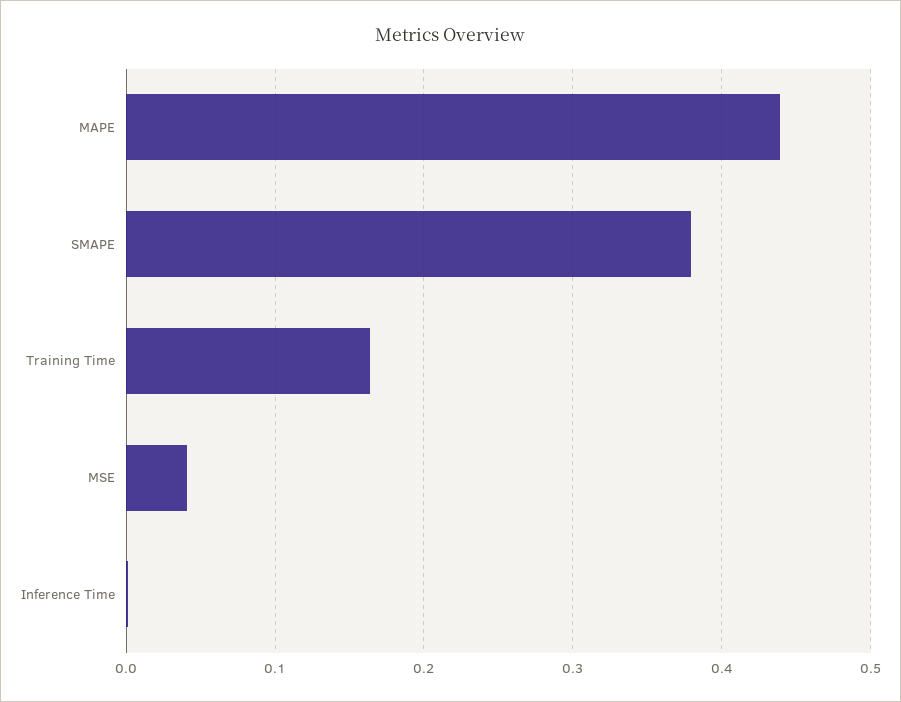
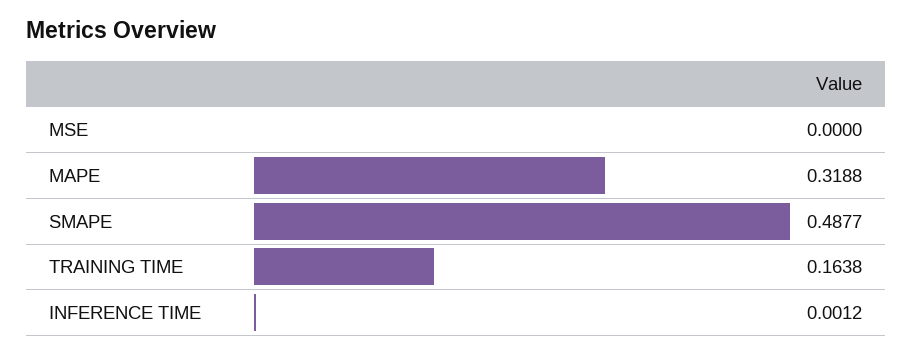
  {
-   "MAPE": 0.44,
+   "MAPE": 0.3188,
-   "SMAPE": 0.38,
+   "SMAPE": 0.4877,
    "Training Time": 0.1638,
-   "MSE": 0.04,
+   "MSE": 0,
    "Inference Time": 0.0012
  }

